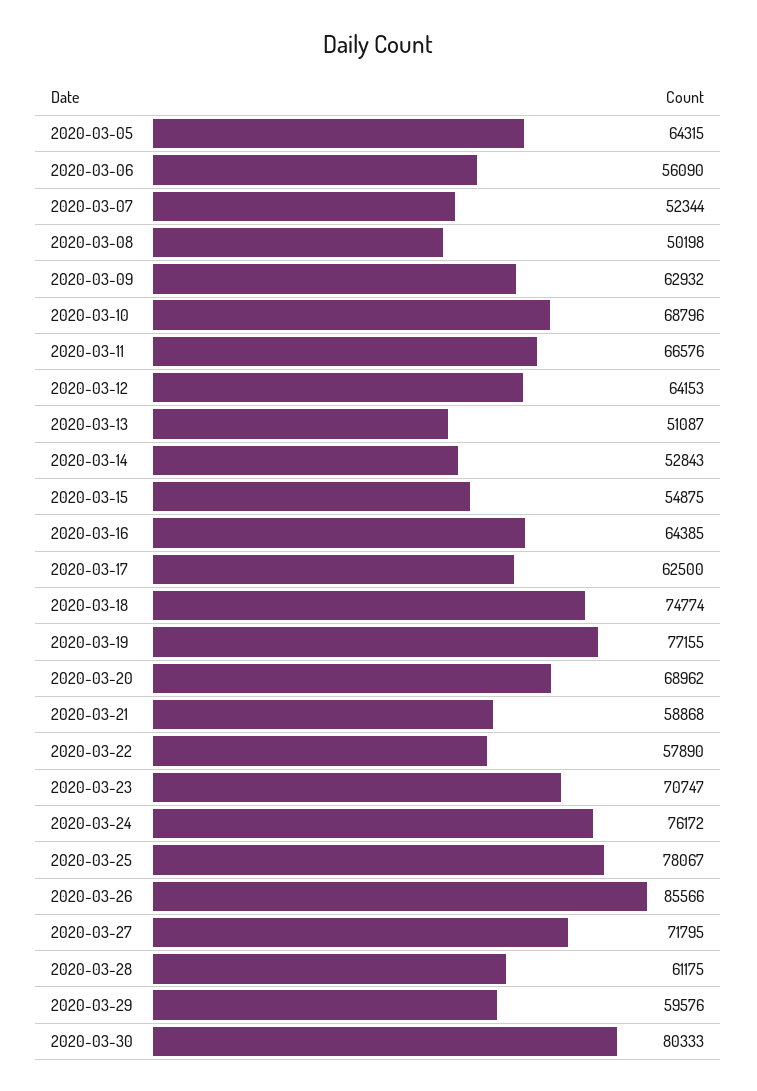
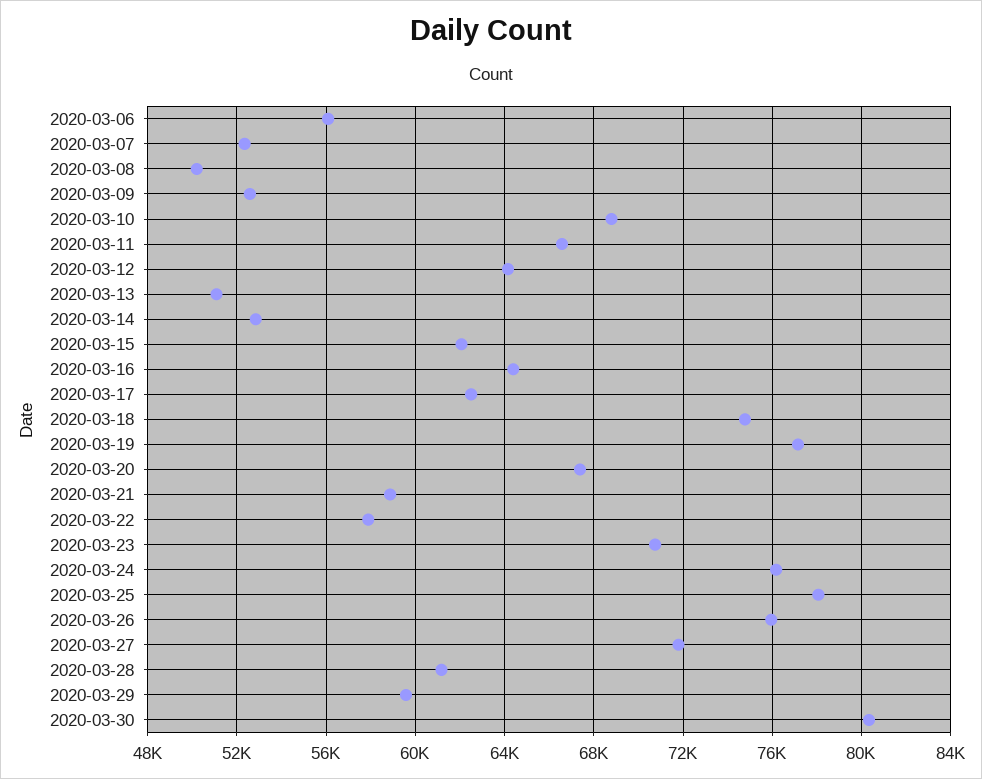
  {
-   "2020-03-05": 64315,
    "2020-03-06": 56090,
    "2020-03-07": 52344,
    "2020-03-08": 50198,
-   "2020-03-09": 62932,
+   "2020-03-09": 52500,
    "2020-03-10": 68796,
    "2020-03-11": 66576,
    "2020-03-12": 64153,
    "2020-03-13": 51087,
    "2020-03-14": 52843,
-   "2020-03-15": 54875,
+   "2020-03-15": 62000,
    "2020-03-16": 64385,
    "2020-03-17": 62500,
    "2020-03-18": 74774,
    "2020-03-19": 77155,
-   "2020-03-20": 68962,
+   "2020-03-20": 67500,
    "2020-03-21": 58868,
    "2020-03-22": 57890,
    "2020-03-23": 70747,
    "2020-03-24": 76172,
    "2020-03-25": 78067,
-   "2020-03-26": 85566,
+   "2020-03-26": 76000,
    "2020-03-27": 71795,
    "2020-03-28": 61175,
    "2020-03-29": 59576,
    "2020-03-30": 80333
  }

